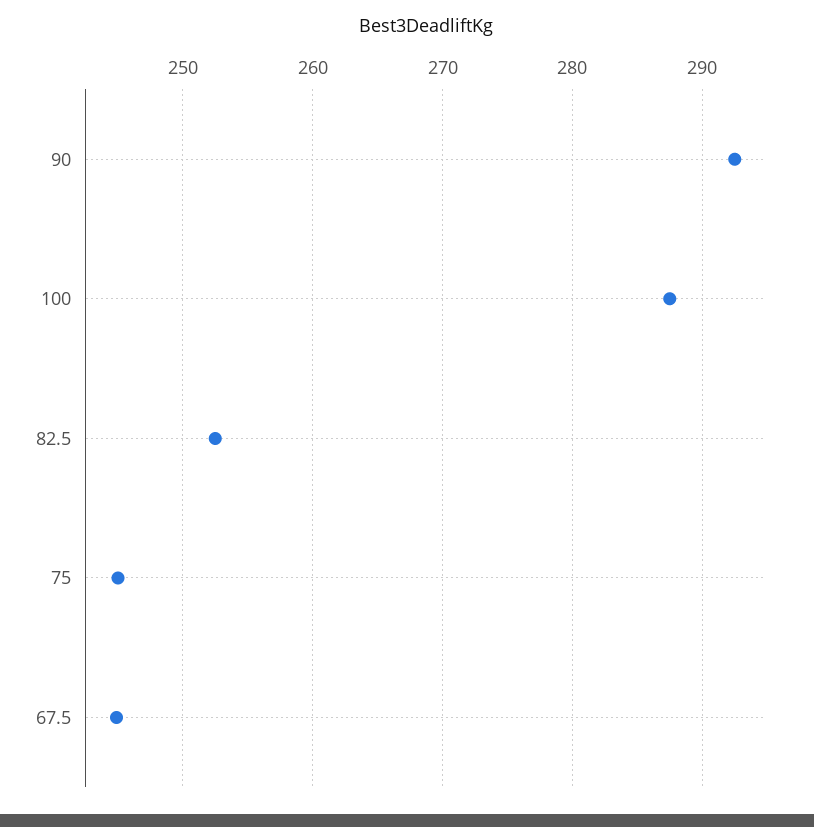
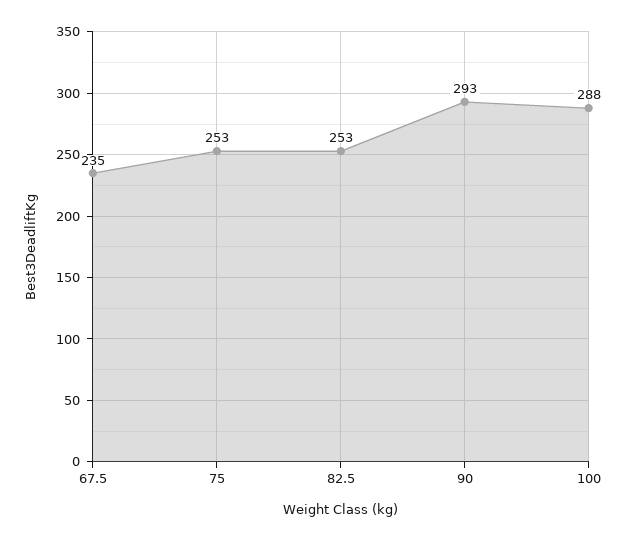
  {
    "90": 293,
    "100": 288,
    "82.5": 253,
-   "75": 245,
+   "75": 253,
-   "67.5": 245
+   "67.5": 235
  }

